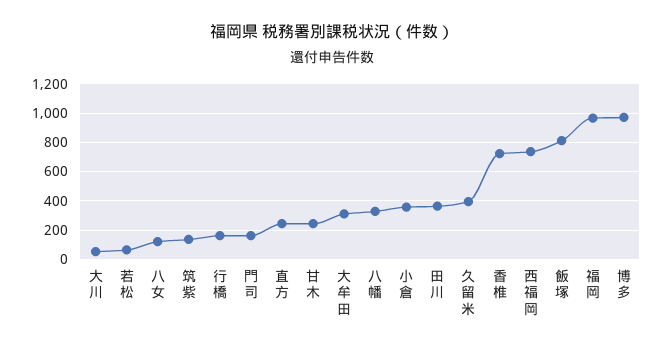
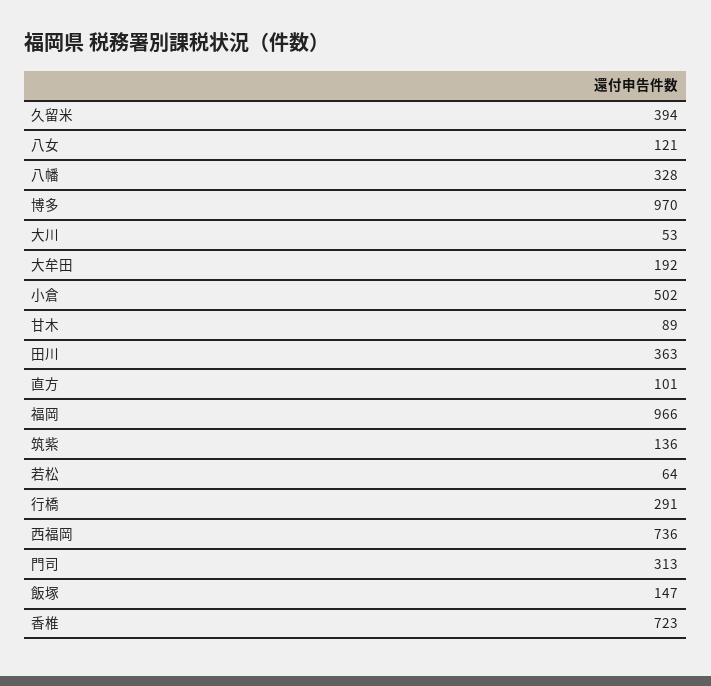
  {
    "大川": 53,
    "若松": 64,
    "八女": 121,
    "筑紫": 136,
-   "行橋": 150,
+   "行橋": 291,
-   "門司": 150,
+   "門司": 313,
-   "直方": 250,
+   "直方": 101,
-   "甘木": 250,
+   "甘木": 89,
-   "大牟田": 300,
+   "大牟田": 192,
    "八幡": 328,
-   "小倉": 350,
+   "小倉": 502,
    "田川": 363,
    "久留米": 394,
    "香椎": 723,
    "西福岡": 736,
-   "飯塚": 800,
+   "飯塚": 147,
    "福岡": 966,
    "博多": 970
  }

